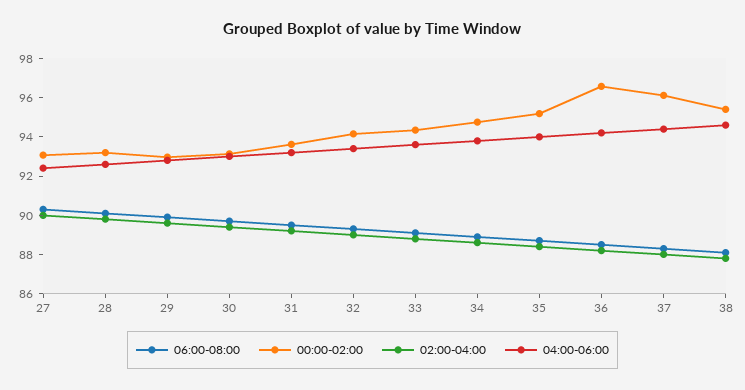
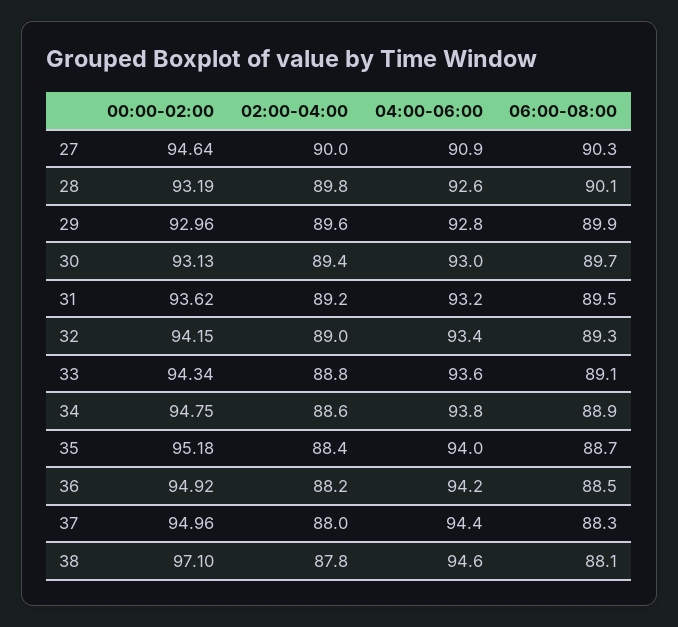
  {
    "06:00-08:00": {
      "27": 90.3,
      "28": 90.1,
      "29": 89.9,
      "30": 89.7,
      "31": 89.5,
      "32": 89.3,
      "33": 89.1,
      "34": 88.9,
      "35": 88.7,
      "36": 88.5,
      "37": 88.3,
      "38": 88.1
    },
    "00:00-02:00": {
-     "27": 93,
+     "27": 94.64,
      "28": 93.19,
      "29": 92.96,
      "30": 93.13,
      "31": 93.62,
      "32": 94.15,
      "33": 94.34,
      "34": 94.75,
      "35": 95.18,
-     "36": 96.5,
+     "36": 94.92,
-     "37": 96,
+     "37": 94.96,
-     "38": 95.5
+     "38": 97.1
    },
    "02:00-04:00": {
      "27": 90,
      "28": 89.8,
      "29": 89.6,
      "30": 89.4,
      "31": 89.2,
      "32": 89,
      "33": 88.8,
      "34": 88.6,
      "35": 88.4,
      "36": 88.2,
      "37": 88,
      "38": 87.8
    },
    "04:00-06:00": {
-     "27": 92.5,
+     "27": 90.9,
      "28": 92.6,
      "29": 92.8,
      "30": 93,
      "31": 93.2,
      "32": 93.4,
      "33": 93.6,
      "34": 93.8,
      "35": 94,
      "36": 94.2,
      "37": 94.4,
      "38": 94.6
    }
  }

